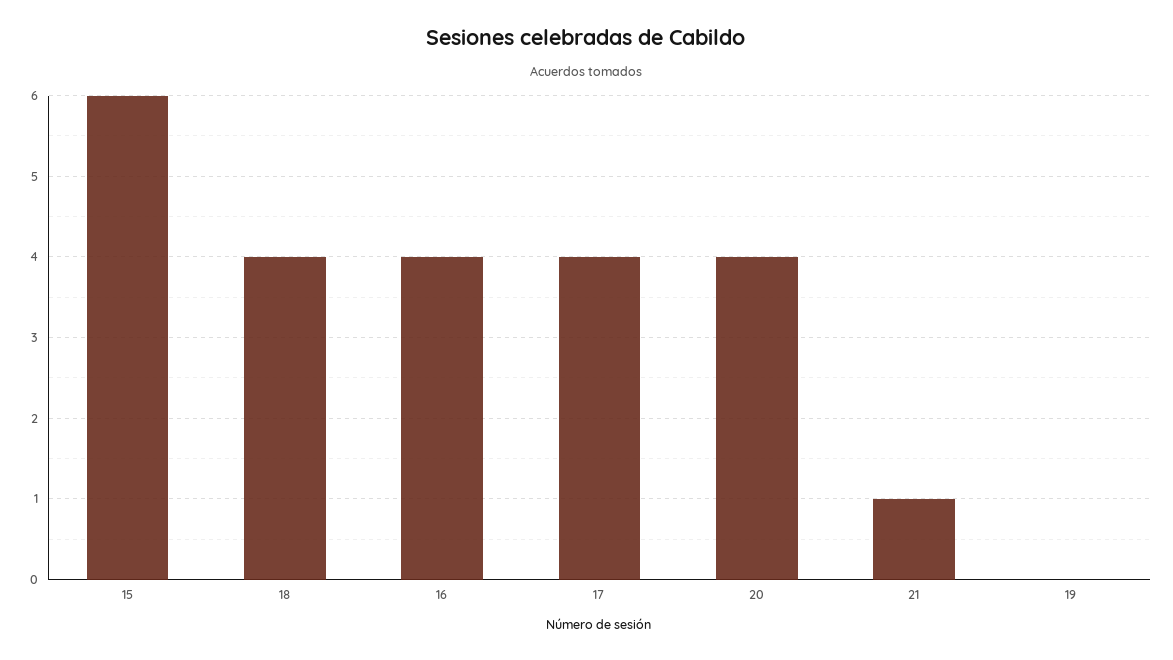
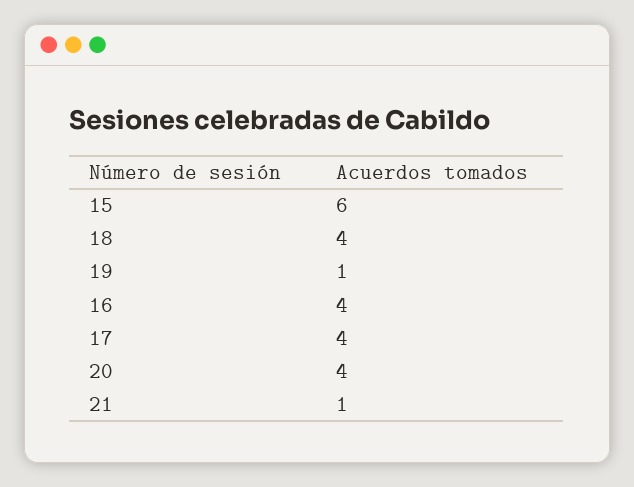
  {
    "15": 6,
    "18": 4,
    "16": 4,
    "17": 4,
    "20": 4,
    "21": 1,
-   "19": 0
+   "19": 1
  }

